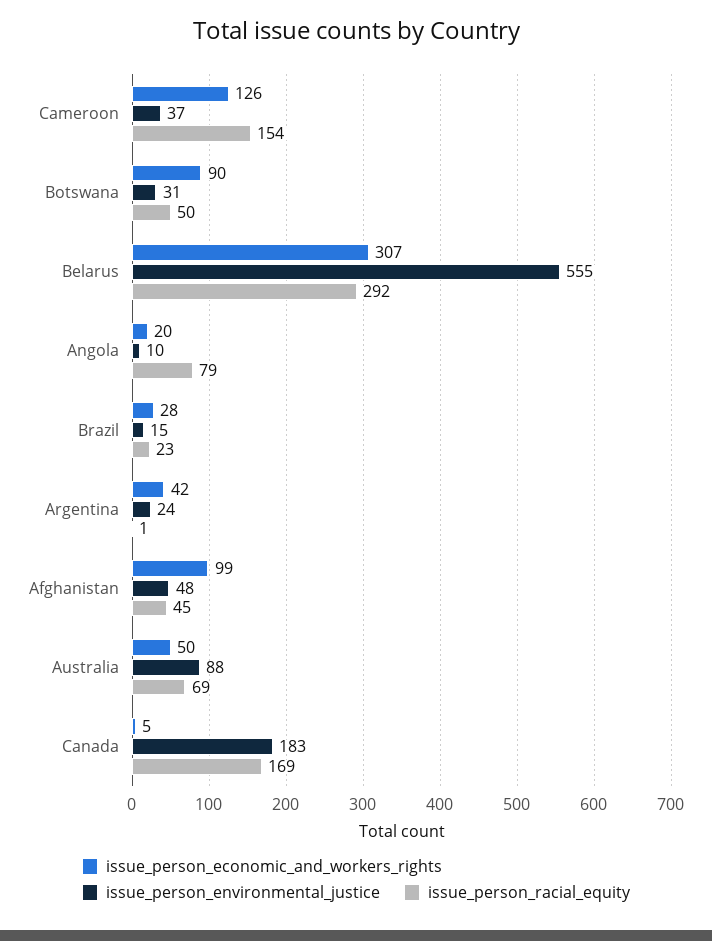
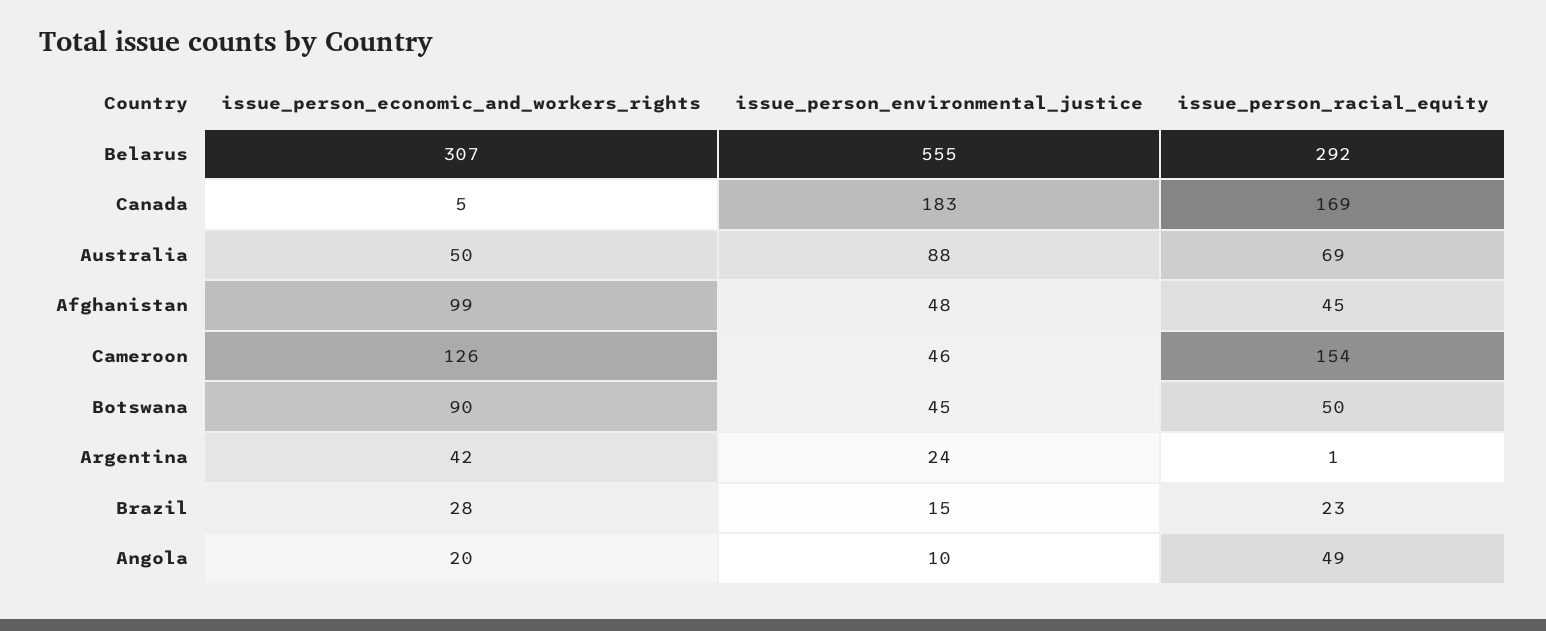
  {
    "issue_person_economic_and_workers_rights": {
      "Cameroon": 126,
      "Botswana": 90,
      "Belarus": 307,
      "Angola": 20,
      "Brazil": 28,
      "Argentina": 42,
      "Afghanistan": 99,
      "Australia": 50,
      "Canada": 5
    },
    "issue_person_environmental_justice": {
-     "Cameroon": 37,
+     "Cameroon": 46,
-     "Botswana": 31,
+     "Botswana": 45,
      "Belarus": 555,
      "Angola": 10,
      "Brazil": 15,
      "Argentina": 24,
      "Afghanistan": 48,
      "Australia": 88,
      "Canada": 183
    },
    "issue_person_racial_equity": {
      "Cameroon": 154,
      "Botswana": 50,
      "Belarus": 292,
-     "Angola": 79,
+     "Angola": 49,
      "Brazil": 23,
      "Argentina": 1,
      "Afghanistan": 45,
      "Australia": 69,
      "Canada": 169
    }
  }

